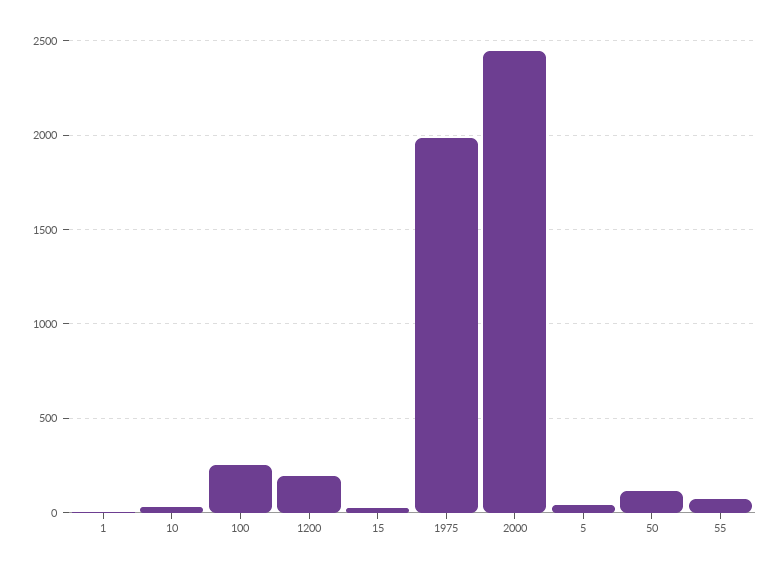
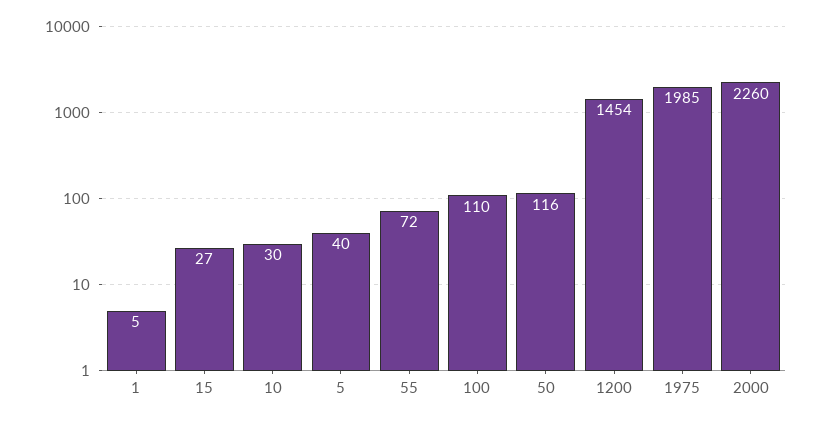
  {
    "1": 5,
    "10": 30,
-   "100": 250,
+   "100": 110,
-   "1200": 200,
+   "1200": 1454,
    "15": 27,
    "1975": 1985,
-   "2000": 2450,
+   "2000": 2260,
    "5": 40,
    "50": 116,
    "55": 72
  }

